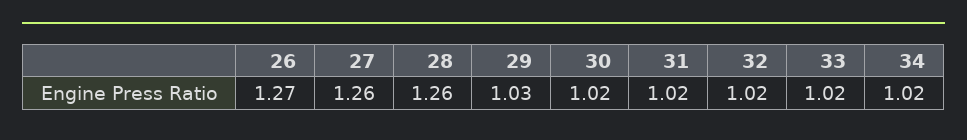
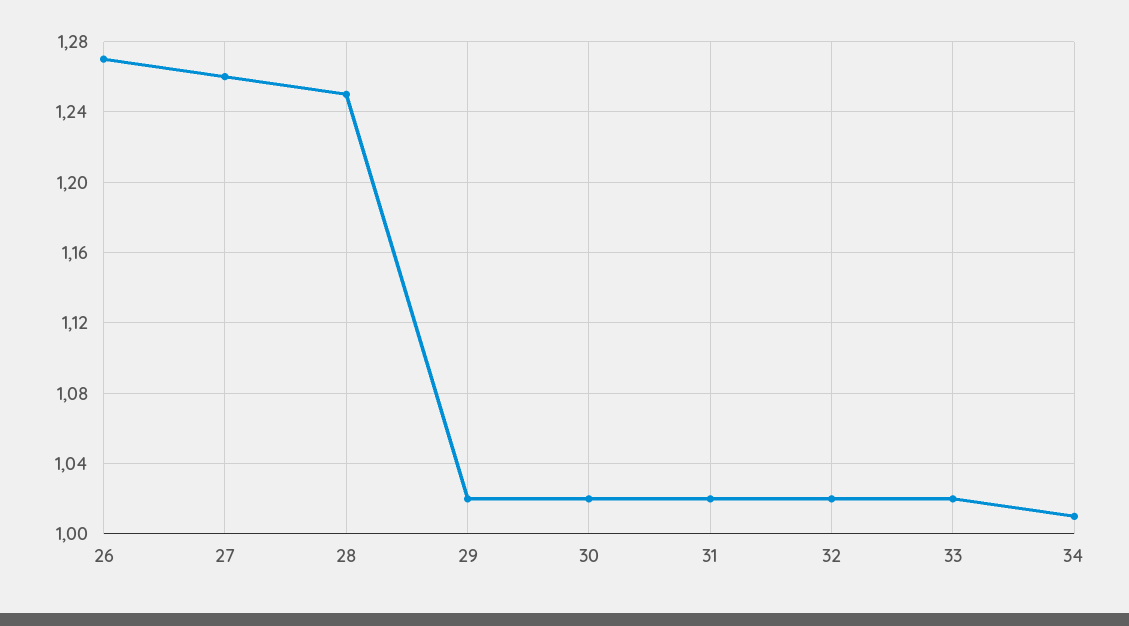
  {
    "26": 1.27,
    "27": 1.26,
-   "28": 1.26,
+   "28": 1.25,
-   "29": 1.03,
+   "29": 1.02,
    "30": 1.02,
    "31": 1.02,
    "32": 1.02,
    "33": 1.02,
-   "34": 1.02
+   "34": 1.01
  }

